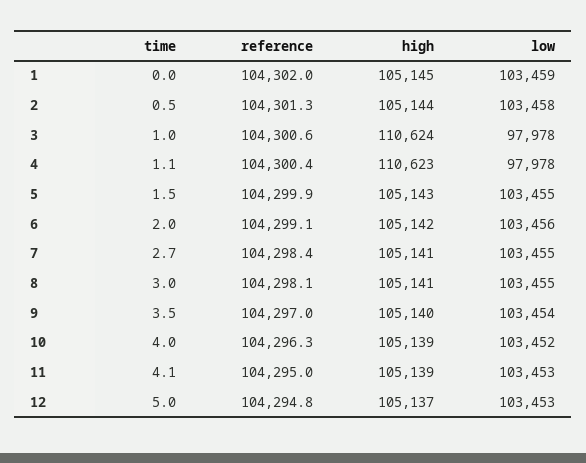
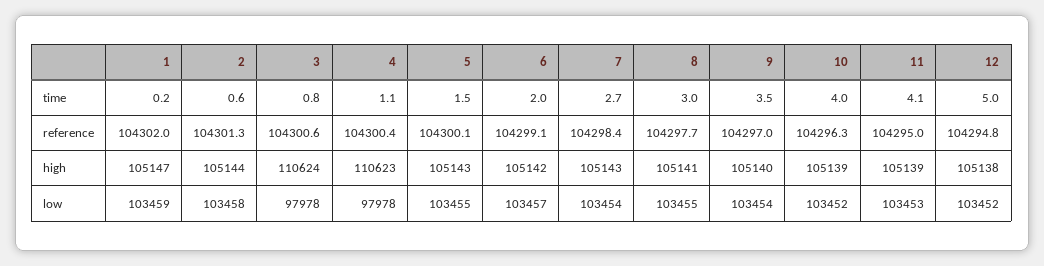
  {
    "time": {
-     "1": 0,
+     "1": 0.2,
-     "2": 0.5,
+     "2": 0.6,
-     "3": 1,
+     "3": 0.8,
      "4": 1.1,
      "5": 1.5,
      "6": 2,
      "7": 2.7,
      "8": 3,
      "9": 3.5,
      "10": 4,
      "11": 4.1,
      "12": 5
    },
    "reference": {
      "1": 104302,
      "2": 104301.3,
      "3": 104300.6,
      "4": 104300.4,
-     "5": 104299.9,
+     "5": 104300.1,
      "6": 104299.1,
      "7": 104298.4,
-     "8": 104298.1,
+     "8": 104297.7,
      "9": 104297,
      "10": 104296.3,
      "11": 104295,
      "12": 104294.8
    },
    "high": {
-     "1": 105145,
+     "1": 105147,
      "2": 105144,
      "3": 110624,
      "4": 110623,
      "5": 105143,
      "6": 105142,
-     "7": 105141,
+     "7": 105143,
      "8": 105141,
      "9": 105140,
      "10": 105139,
      "11": 105139,
-     "12": 105137
+     "12": 105138
    },
    "low": {
      "1": 103459,
      "2": 103458,
      "3": 97978,
      "4": 97978,
      "5": 103455,
-     "6": 103456,
+     "6": 103457,
-     "7": 103455,
+     "7": 103454,
      "8": 103455,
      "9": 103454,
      "10": 103452,
      "11": 103453,
-     "12": 103453
+     "12": 103452
    }
  }

